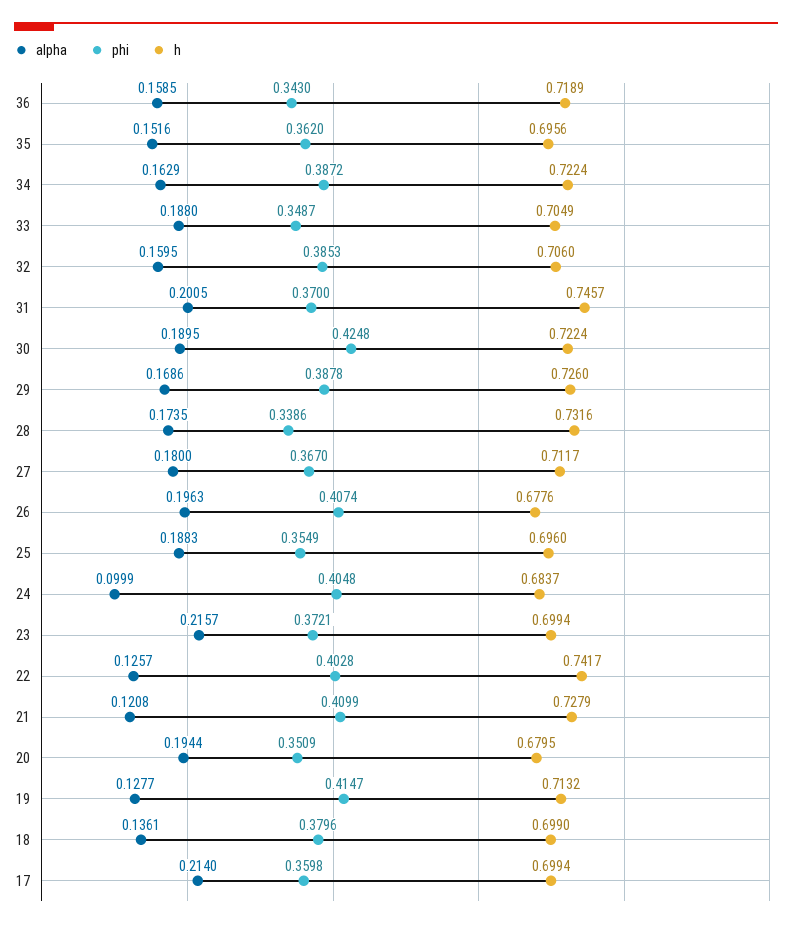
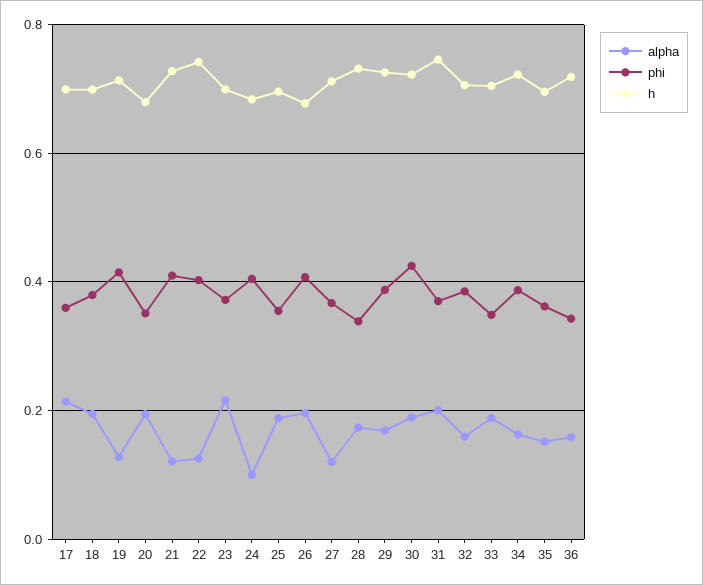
  {
    "alpha": {
      "36": 0.1585,
      "35": 0.1516,
      "34": 0.1629,
      "33": 0.188,
      "32": 0.1595,
      "31": 0.2005,
      "30": 0.1895,
      "29": 0.1686,
      "28": 0.1735,
-     "27": 0.18,
+     "27": 0.12,
      "26": 0.1963,
      "25": 0.1883,
      "24": 0.0999,
      "23": 0.2157,
      "22": 0.1257,
      "21": 0.1208,
      "20": 0.1944,
      "19": 0.1277,
-     "18": 0.1361,
+     "18": 0.2,
      "17": 0.214
    },
    "phi": {
      "36": 0.343,
      "35": 0.362,
      "34": 0.3872,
      "33": 0.3487,
      "32": 0.3853,
      "31": 0.37,
      "30": 0.4248,
      "29": 0.3878,
      "28": 0.3386,
      "27": 0.367,
      "26": 0.4074,
      "25": 0.3549,
      "24": 0.4048,
      "23": 0.3721,
      "22": 0.4028,
      "21": 0.4099,
      "20": 0.3509,
      "19": 0.4147,
      "18": 0.3796,
      "17": 0.3598
    },
    "h": {
      "36": 0.7189,
      "35": 0.6956,
      "34": 0.7224,
      "33": 0.7049,
      "32": 0.706,
      "31": 0.7457,
      "30": 0.7224,
      "29": 0.726,
      "28": 0.7316,
      "27": 0.7117,
      "26": 0.6776,
      "25": 0.696,
      "24": 0.6837,
      "23": 0.6994,
      "22": 0.7417,
      "21": 0.7279,
      "20": 0.6795,
      "19": 0.7132,
      "18": 0.699,
      "17": 0.6994
    }
  }

